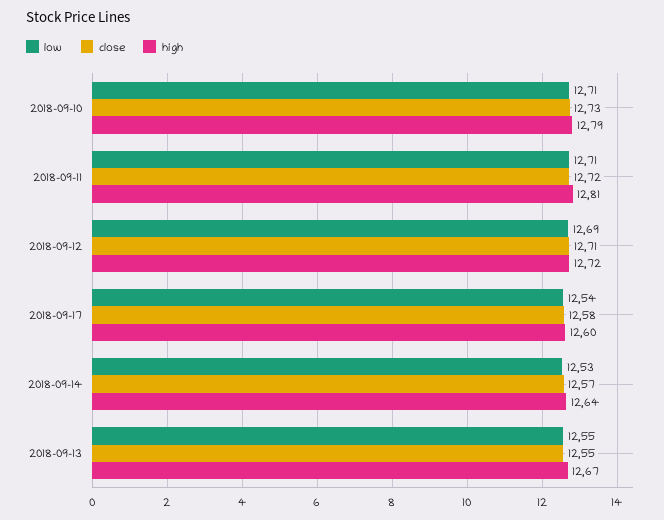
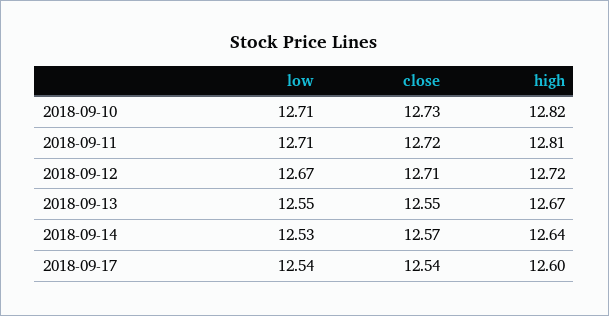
  {
    "low": {
      "2018-09-10": 12.71,
      "2018-09-11": 12.71,
-     "2018-09-12": 12.69,
+     "2018-09-12": 12.67,
      "2018-09-17": 12.54,
      "2018-09-14": 12.53,
      "2018-09-13": 12.55
    },
    "close": {
      "2018-09-10": 12.73,
      "2018-09-11": 12.72,
      "2018-09-12": 12.71,
-     "2018-09-17": 12.58,
+     "2018-09-17": 12.54,
      "2018-09-14": 12.57,
      "2018-09-13": 12.55
    },
    "high": {
-     "2018-09-10": 12.79,
+     "2018-09-10": 12.82,
      "2018-09-11": 12.81,
      "2018-09-12": 12.72,
      "2018-09-17": 12.6,
      "2018-09-14": 12.64,
      "2018-09-13": 12.67
    }
  }

